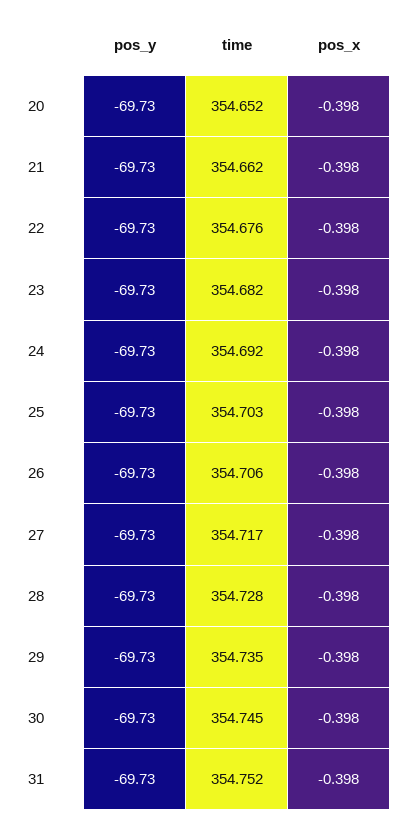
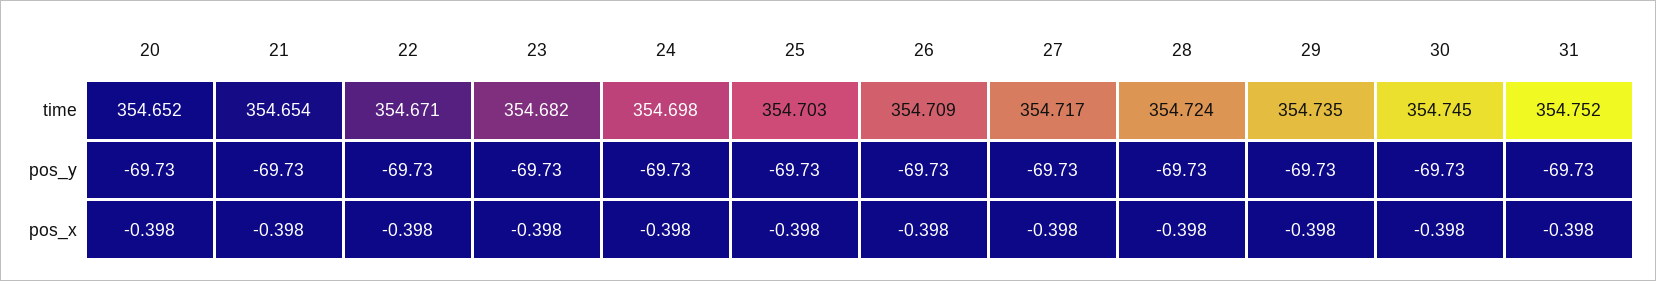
  {
    "pos_y": {
      "20": -69.73,
      "21": -69.73,
      "22": -69.73,
      "23": -69.73,
      "24": -69.73,
      "25": -69.73,
      "26": -69.73,
      "27": -69.73,
      "28": -69.73,
      "29": -69.73,
      "30": -69.73,
      "31": -69.73
    },
    "time": {
      "20": 354.652,
-     "21": 354.662,
+     "21": 354.654,
-     "22": 354.676,
+     "22": 354.671,
      "23": 354.682,
-     "24": 354.692,
+     "24": 354.698,
      "25": 354.703,
-     "26": 354.706,
+     "26": 354.709,
      "27": 354.717,
-     "28": 354.728,
+     "28": 354.724,
      "29": 354.735,
      "30": 354.745,
      "31": 354.752
    },
    "pos_x": {
      "20": -0.398,
      "21": -0.398,
      "22": -0.398,
      "23": -0.398,
      "24": -0.398,
      "25": -0.398,
      "26": -0.398,
      "27": -0.398,
      "28": -0.398,
      "29": -0.398,
      "30": -0.398,
      "31": -0.398
    }
  }

